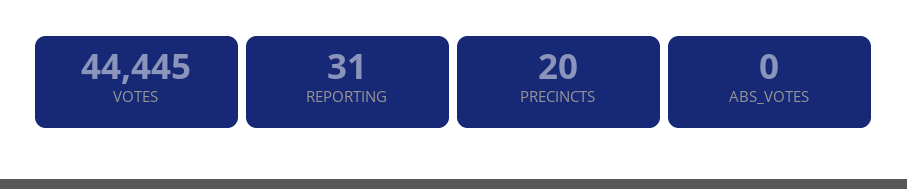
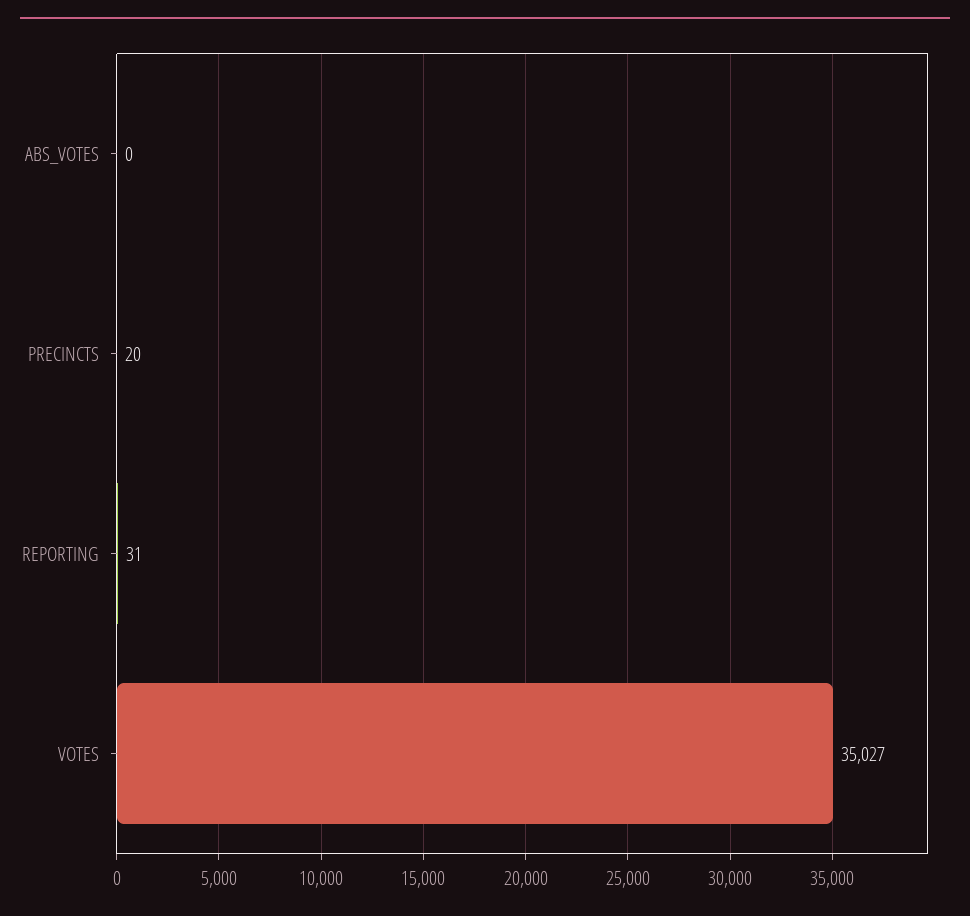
  {
-   "VOTES": 44445,
+   "VOTES": 35027,
    "REPORTING": 31,
    "PRECINCTS": 20,
    "ABS_VOTES": 0
  }

